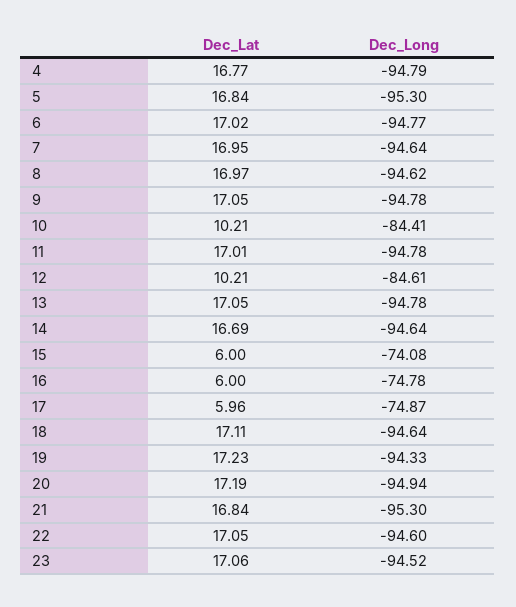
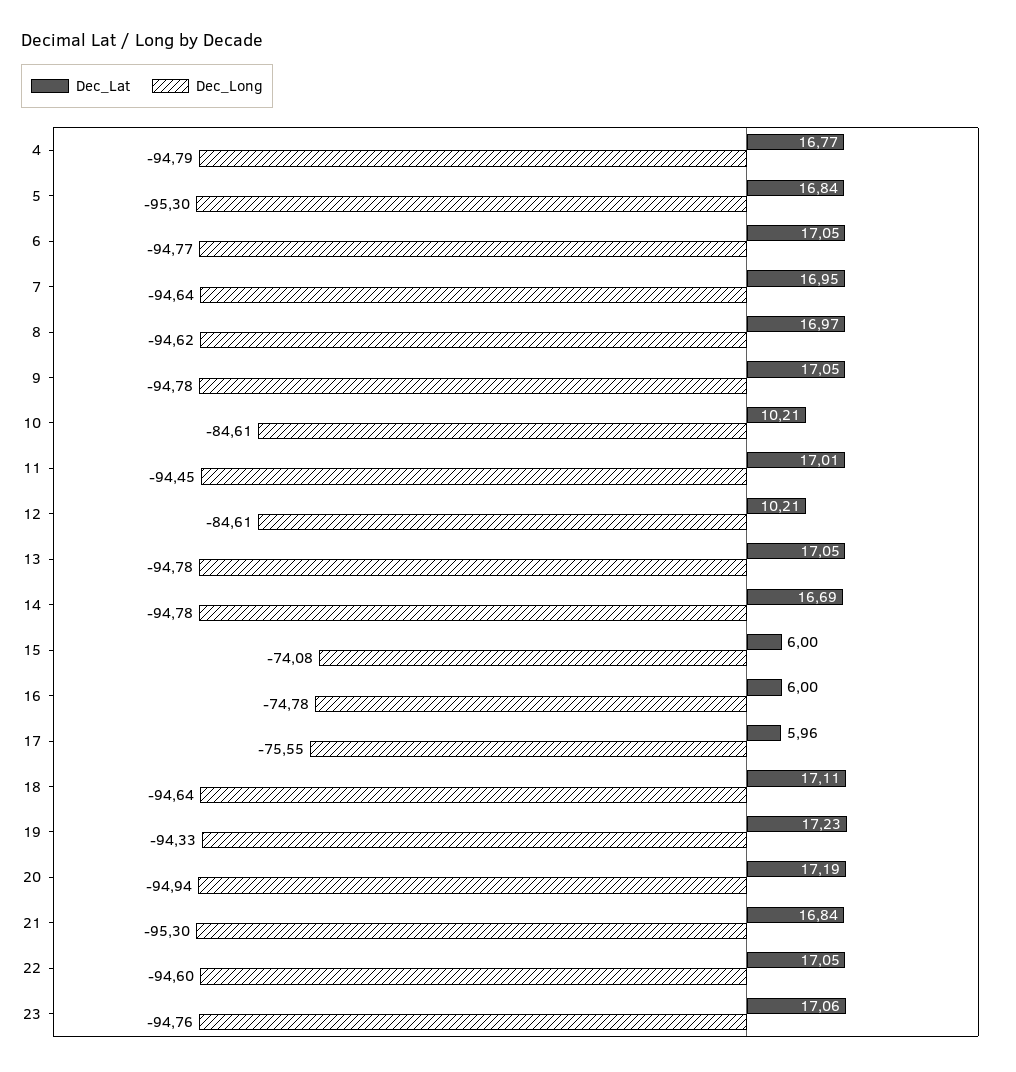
  {
    "Dec_Lat": {
      "4": 16.77,
      "5": 16.84,
-     "6": 17.02,
+     "6": 17.05,
      "7": 16.95,
      "8": 16.97,
      "9": 17.05,
      "10": 10.21,
      "11": 17.01,
      "12": 10.21,
      "13": 17.05,
      "14": 16.69,
      "15": 6,
      "16": 6,
      "17": 5.96,
      "18": 17.11,
      "19": 17.23,
      "20": 17.19,
      "21": 16.84,
      "22": 17.05,
      "23": 17.06
    },
    "Dec_Long": {
      "4": -94.79,
      "5": -95.3,
      "6": -94.77,
      "7": -94.64,
      "8": -94.62,
      "9": -94.78,
-     "10": -84.41,
+     "10": -84.61,
-     "11": -94.78,
+     "11": -94.45,
      "12": -84.61,
      "13": -94.78,
-     "14": -94.64,
+     "14": -94.78,
      "15": -74.08,
      "16": -74.78,
-     "17": -74.87,
+     "17": -75.55,
      "18": -94.64,
      "19": -94.33,
      "20": -94.94,
      "21": -95.3,
      "22": -94.6,
-     "23": -94.52
+     "23": -94.76
    }
  }

